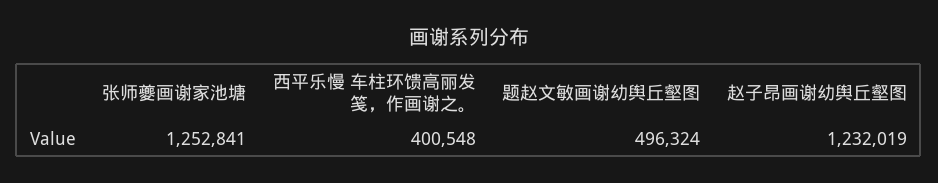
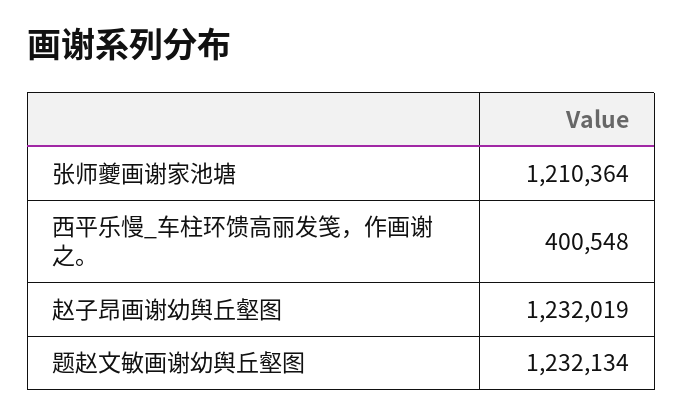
  {
-   "张师夔画谢家池塘": 1252841,
+   "张师夔画谢家池塘": 1210364,
    "西平乐慢 车柱环馈高丽发笺，作画谢之。": 400548,
-   "题赵文敏画谢幼舆丘壑图": 496324,
+   "题赵文敏画谢幼舆丘壑图": 1232134,
    "赵子昂画谢幼舆丘壑图": 1232019
  }

